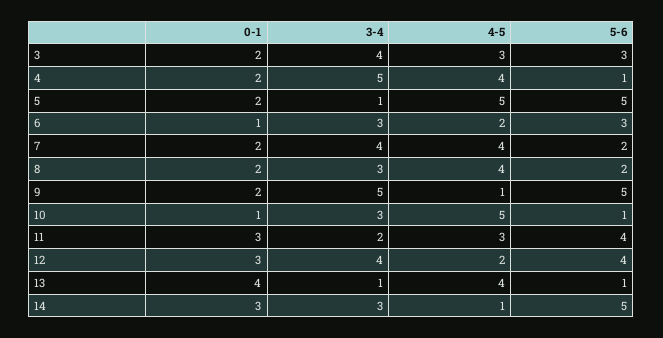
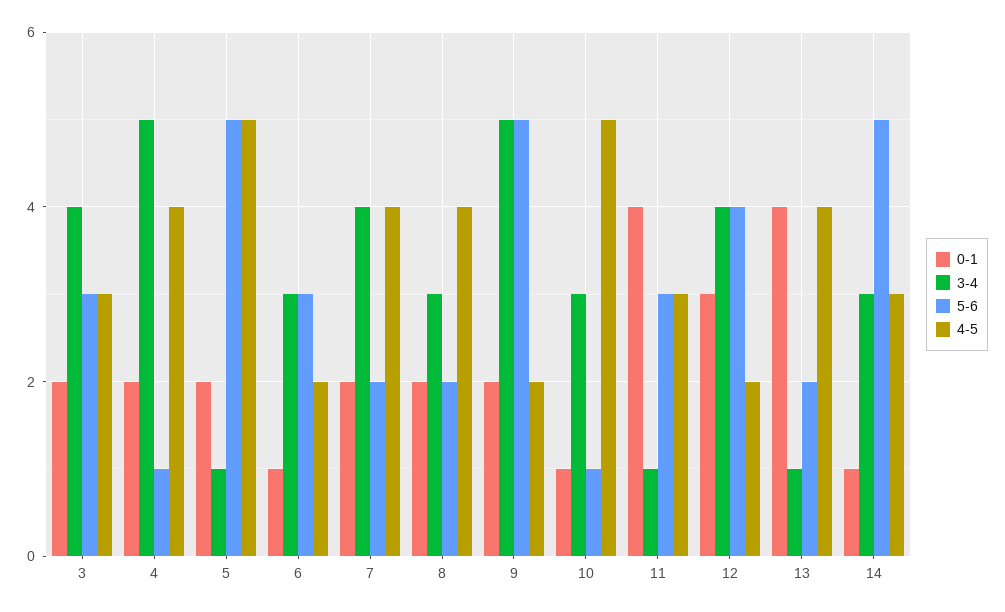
  {
    "0-1": {
      "3": 2,
      "4": 2,
      "5": 2,
      "6": 1,
      "7": 2,
      "8": 2,
      "9": 2,
      "10": 1,
-     "11": 3,
+     "11": 4,
      "12": 3,
      "13": 4,
-     "14": 3
+     "14": 1
    },
    "3-4": {
      "3": 4,
      "4": 5,
      "5": 1,
      "6": 3,
      "7": 4,
      "8": 3,
      "9": 5,
      "10": 3,
-     "11": 2,
+     "11": 1,
      "12": 4,
      "13": 1,
      "14": 3
    },
    "4-5": {
      "3": 3,
      "4": 4,
      "5": 5,
      "6": 2,
      "7": 4,
      "8": 4,
-     "9": 1,
+     "9": 2,
      "10": 5,
      "11": 3,
      "12": 2,
      "13": 4,
-     "14": 1
+     "14": 3
    },
    "5-6": {
      "3": 3,
      "4": 1,
      "5": 5,
      "6": 3,
      "7": 2,
      "8": 2,
      "9": 5,
      "10": 1,
-     "11": 4,
+     "11": 3,
      "12": 4,
-     "13": 1,
+     "13": 2,
      "14": 5
    }
  }

